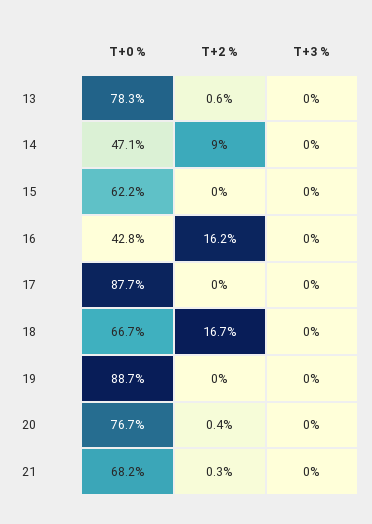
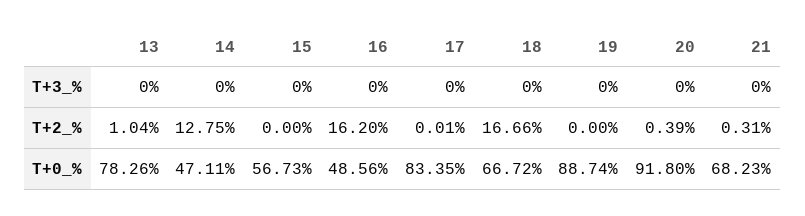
  {
    "T+0 %": {
      "13": 78.26,
      "14": 47.11,
-     "15": 62.2,
+     "15": 56.73,
-     "16": 42.8,
+     "16": 48.56,
-     "17": 87.7,
+     "17": 83.35,
      "18": 66.72,
      "19": 88.74,
-     "20": 76.7,
+     "20": 91.8,
      "21": 68.23
    },
    "T+2 %": {
-     "13": 0.6,
+     "13": 1.04,
-     "14": 9,
+     "14": 12.75,
      "15": 0,
      "16": 16.2,
      "17": 0.01,
      "18": 16.66,
      "19": 0,
      "20": 0.39,
      "21": 0.31
    },
    "T+3 %": {
      "13": 0,
      "14": 0,
      "15": 0,
      "16": 0,
      "17": 0,
      "18": 0,
      "19": 0,
      "20": 0,
      "21": 0
    }
  }

